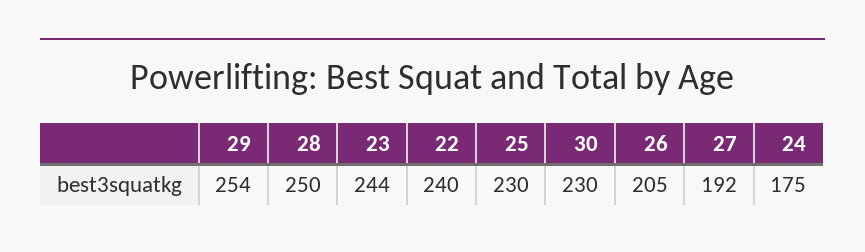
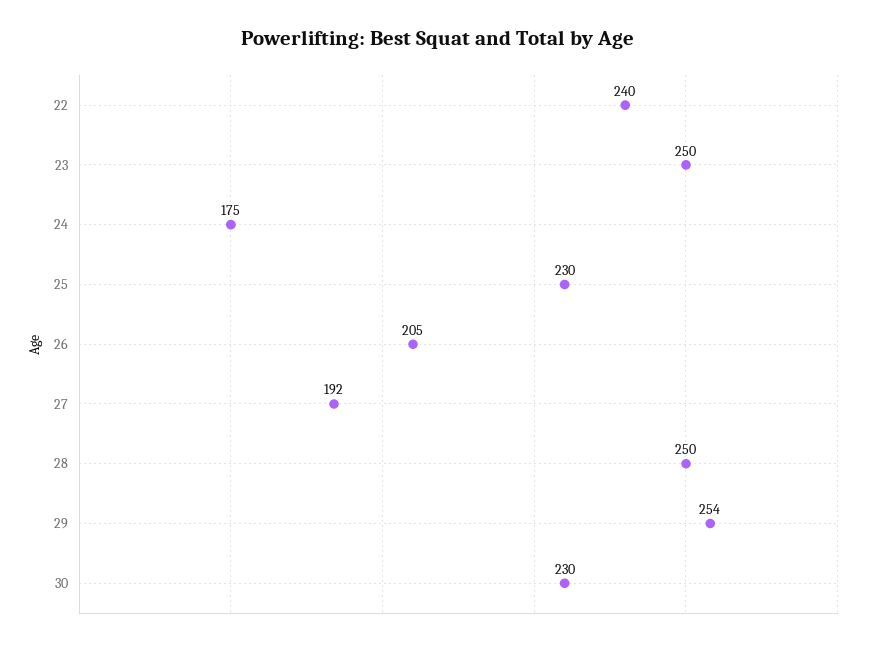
  {
    "29": 254,
    "28": 250,
-   "23": 244,
+   "23": 250,
    "22": 240,
    "25": 230,
    "30": 230,
    "26": 205,
    "27": 192,
    "24": 175
  }

